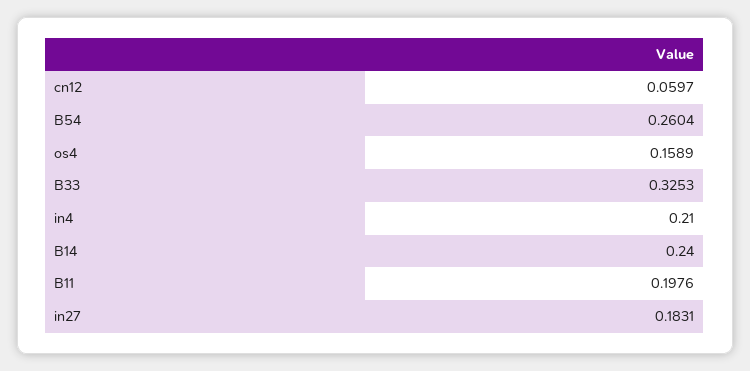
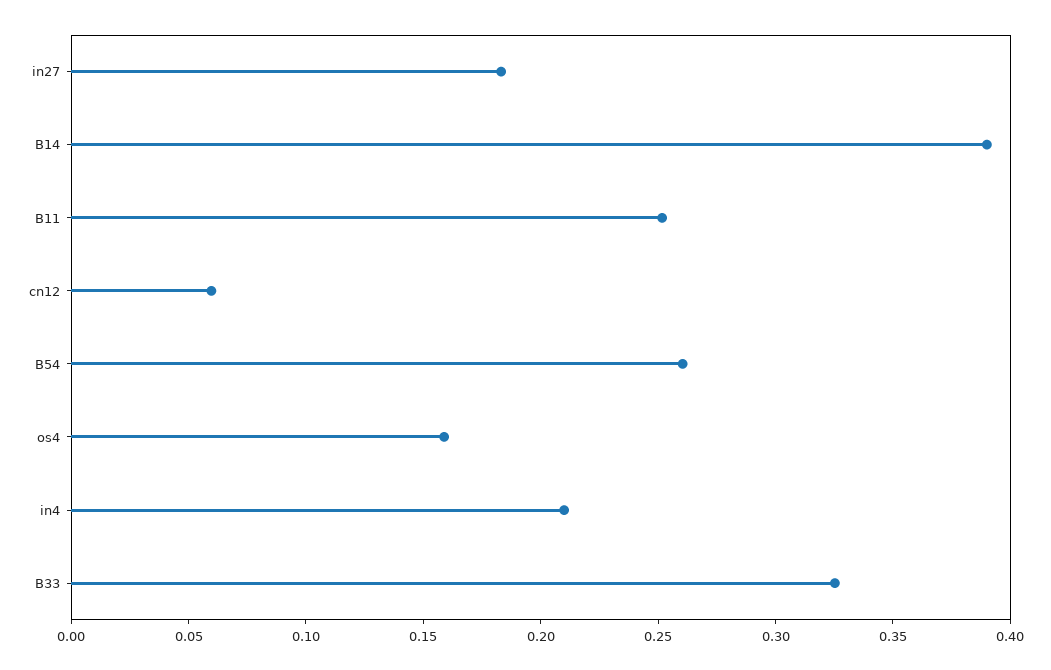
  {
    "cn12": 0.0597,
    "B54": 0.2604,
    "os4": 0.1589,
    "B33": 0.3253,
    "in4": 0.21,
-   "B14": 0.24,
+   "B14": 0.39,
-   "B11": 0.1976,
+   "B11": 0.25,
    "in27": 0.1831
  }

